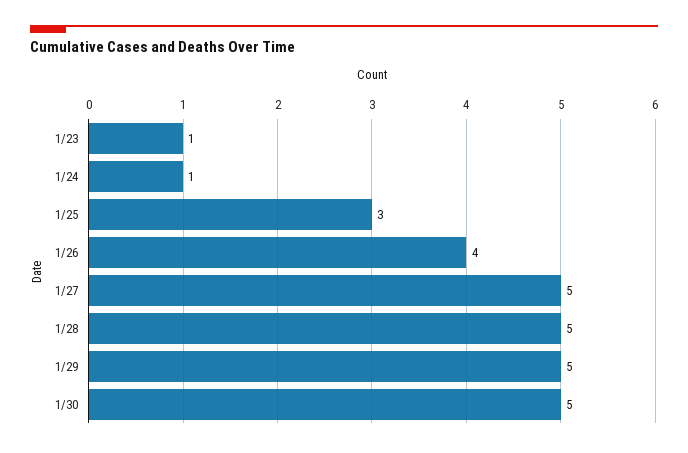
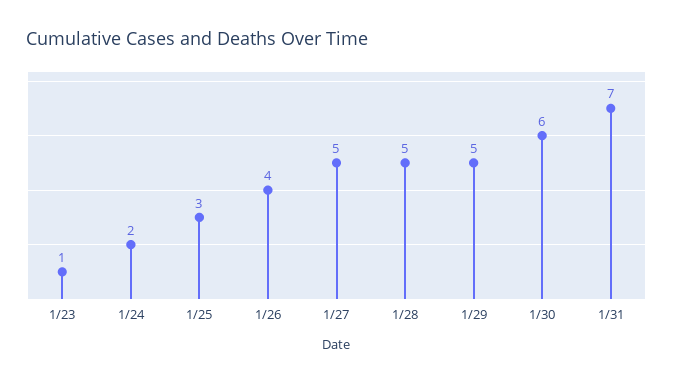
  {
    "1/23": 1,
-   "1/24": 1,
+   "1/24": 2,
    "1/25": 3,
    "1/26": 4,
    "1/27": 5,
    "1/28": 5,
    "1/29": 5,
-   "1/30": 5
+   "1/30": 6,
+   "1/31": 7
  }

